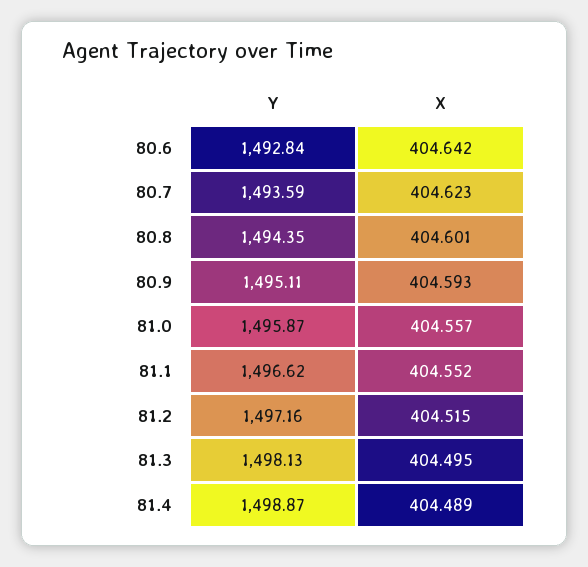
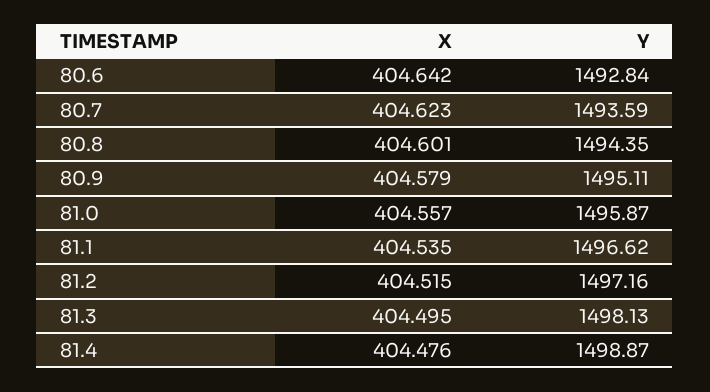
  {
    "Y": {
      "80.6": 1492.84,
      "80.7": 1493.59,
      "80.8": 1494.35,
      "80.9": 1495.11,
      "81.0": 1495.87,
      "81.1": 1496.62,
      "81.2": 1497.16,
      "81.3": 1498.13,
      "81.4": 1498.87
    },
    "X": {
      "80.6": 404.642,
      "80.7": 404.623,
      "80.8": 404.601,
-     "80.9": 404.593,
+     "80.9": 404.579,
      "81.0": 404.557,
-     "81.1": 404.552,
+     "81.1": 404.535,
      "81.2": 404.515,
      "81.3": 404.495,
-     "81.4": 404.489
+     "81.4": 404.476
    }
  }

